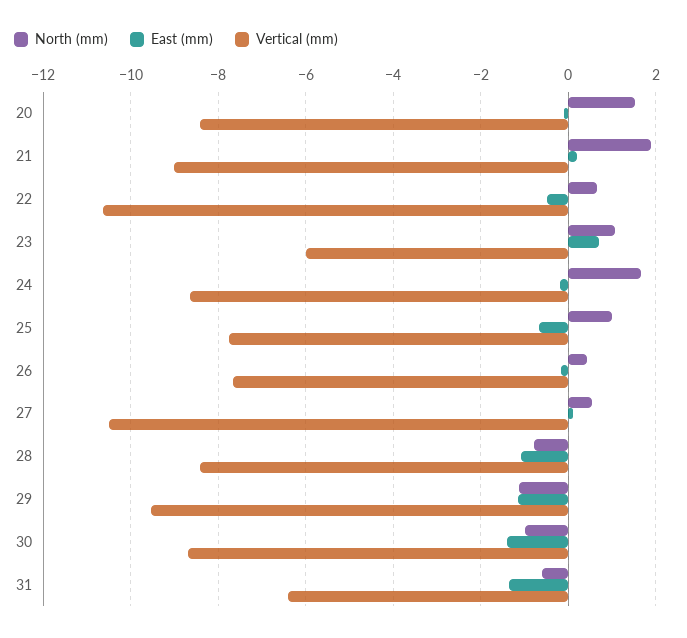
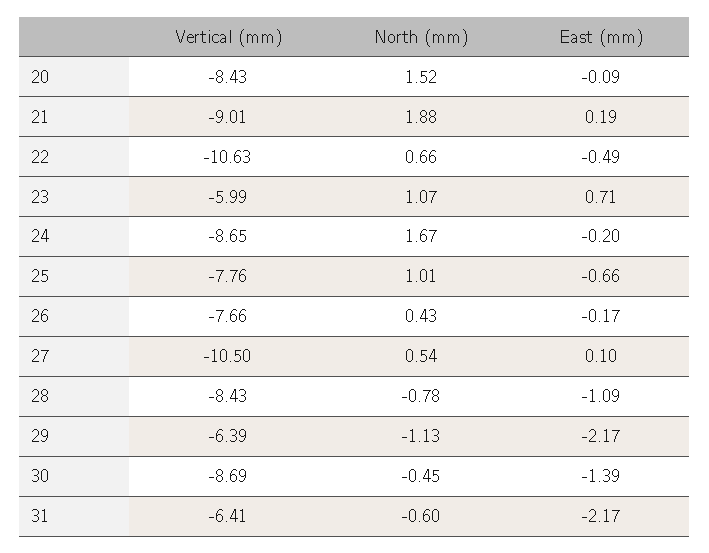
  {
    "North (mm)": {
      "20": 1.52,
      "21": 1.88,
      "22": 0.66,
      "23": 1.07,
      "24": 1.67,
      "25": 1.01,
      "26": 0.43,
      "27": 0.54,
      "28": -0.78,
      "29": -1.13,
-     "30": -1,
+     "30": -0.45,
      "31": -0.6
    },
    "East (mm)": {
      "20": -0.09,
      "21": 0.19,
      "22": -0.49,
      "23": 0.71,
      "24": -0.2,
      "25": -0.66,
      "26": -0.17,
      "27": 0.1,
      "28": -1.09,
-     "29": -1.2,
+     "29": -2.17,
      "30": -1.39,
-     "31": -1.4
+     "31": -2.17
    },
    "Vertical (mm)": {
      "20": -8.43,
      "21": -9.01,
      "22": -10.63,
      "23": -5.99,
      "24": -8.65,
      "25": -7.76,
      "26": -7.66,
      "27": -10.5,
      "28": -8.43,
-     "29": -9.6,
+     "29": -6.39,
      "30": -8.69,
      "31": -6.41
    }
  }

